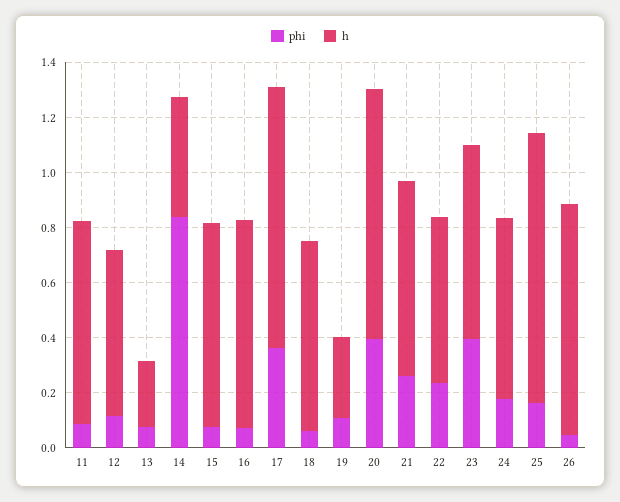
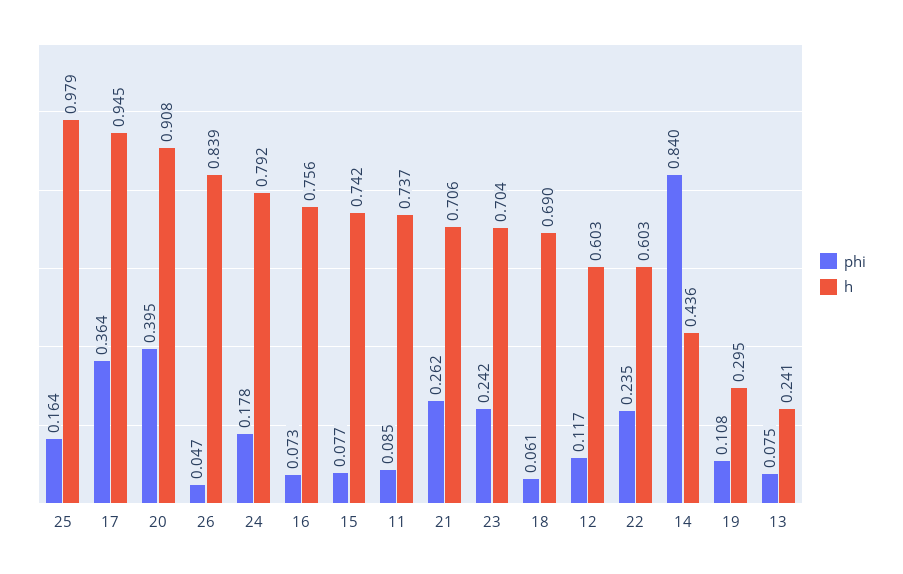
  {
    "phi": {
      "11": 0.085,
      "12": 0.117,
      "13": 0.075,
      "14": 0.84,
      "15": 0.077,
      "16": 0.073,
      "17": 0.364,
      "18": 0.061,
      "19": 0.108,
      "20": 0.395,
      "21": 0.262,
      "22": 0.235,
-     "23": 0.4,
+     "23": 0.242,
      "24": 0.178,
      "25": 0.164,
      "26": 0.047
    },
    "h": {
      "11": 0.737,
      "12": 0.603,
      "13": 0.241,
      "14": 0.436,
      "15": 0.742,
      "16": 0.756,
      "17": 0.945,
      "18": 0.69,
      "19": 0.295,
      "20": 0.908,
      "21": 0.706,
      "22": 0.603,
      "23": 0.704,
-     "24": 0.65,
+     "24": 0.792,
      "25": 0.979,
      "26": 0.839
    }
  }

